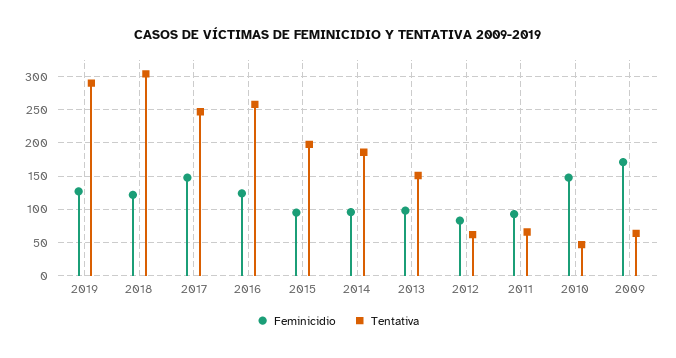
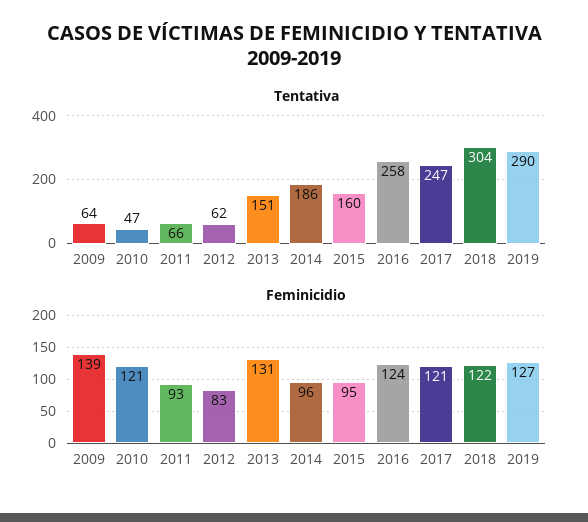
  {
    "Feminicidio": {
      "2019": 127,
      "2018": 122,
-     "2017": 150,
+     "2017": 121,
      "2016": 124,
      "2015": 95,
      "2014": 96,
-     "2013": 100,
+     "2013": 131,
      "2012": 83,
      "2011": 93,
-     "2010": 150,
+     "2010": 121,
-     "2009": 170
+     "2009": 139
    },
    "Tentativa": {
      "2019": 290,
      "2018": 304,
      "2017": 247,
      "2016": 258,
-     "2015": 200,
+     "2015": 160,
      "2014": 186,
      "2013": 151,
      "2012": 62,
      "2011": 66,
      "2010": 47,
      "2009": 64
    }
  }

